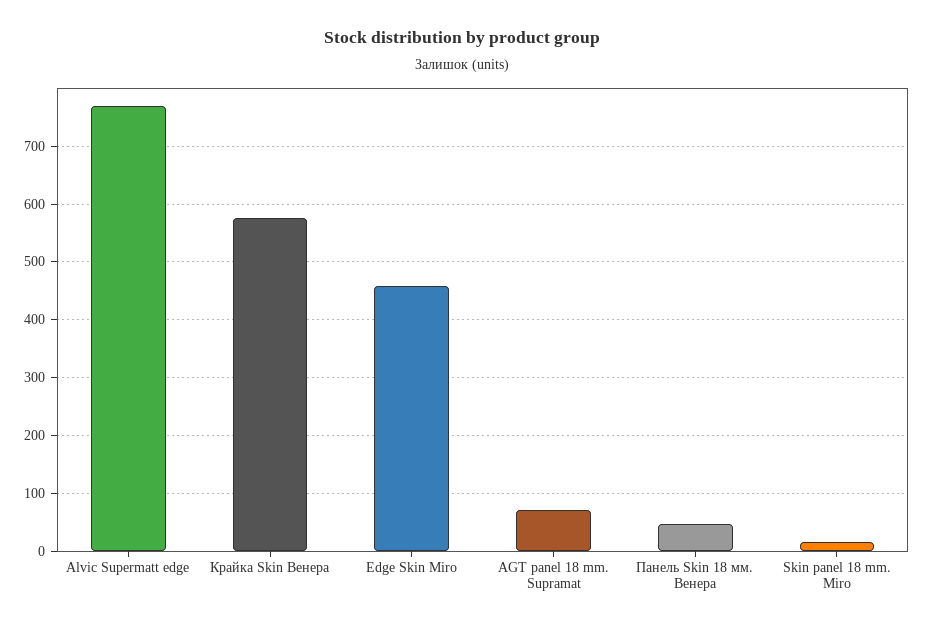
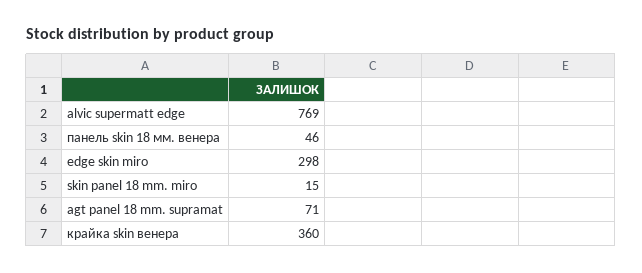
  {
    "Alvic Supermatt edge": 769,
-   "Крайка Skin Венера": 580,
+   "Крайка Skin Венера": 360,
-   "Edge Skin Miro": 460,
+   "Edge Skin Miro": 298,
    "AGT panel 18 mm. Supramat": 71,
    "Панель Skin 18 мм. Венера": 46,
    "Skin panel 18 mm. Miro": 15
  }

